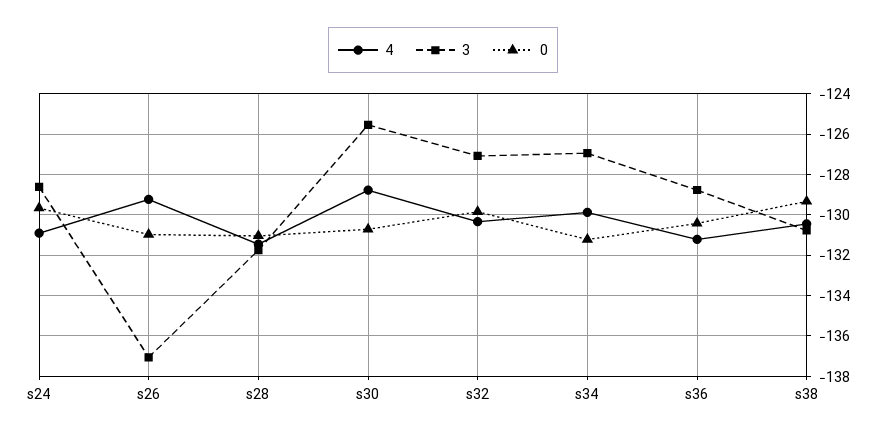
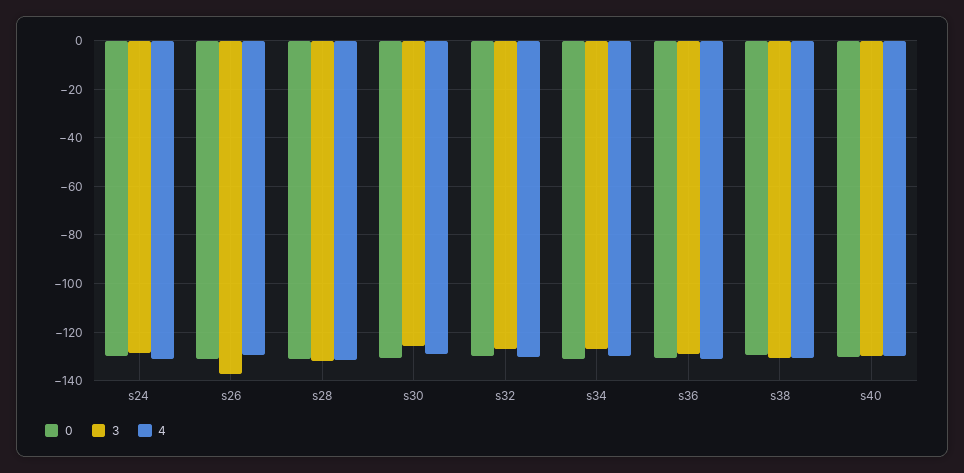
  {
    "4": {
      "s24": -131,
      "s26": -129,
      "s28": -131.5,
      "s30": -129,
      "s32": -130.5,
      "s34": -130,
      "s36": -131,
-     "s38": -130.5
+     "s38": -130.5,
+     "s40": -130
    },
    "3": {
      "s24": -128.5,
      "s26": -137,
      "s28": -132,
      "s30": -125.5,
      "s32": -127,
      "s34": -127,
      "s36": -129,
-     "s38": -131
+     "s38": -131,
+     "s40": -130
    },
    "0": {
      "s24": -129.5,
      "s26": -131,
      "s28": -131,
      "s30": -130.5,
      "s32": -130,
      "s34": -131,
      "s36": -130.5,
-     "s38": -129.5
+     "s38": -129.5,
+     "s40": -130
    }
  }

